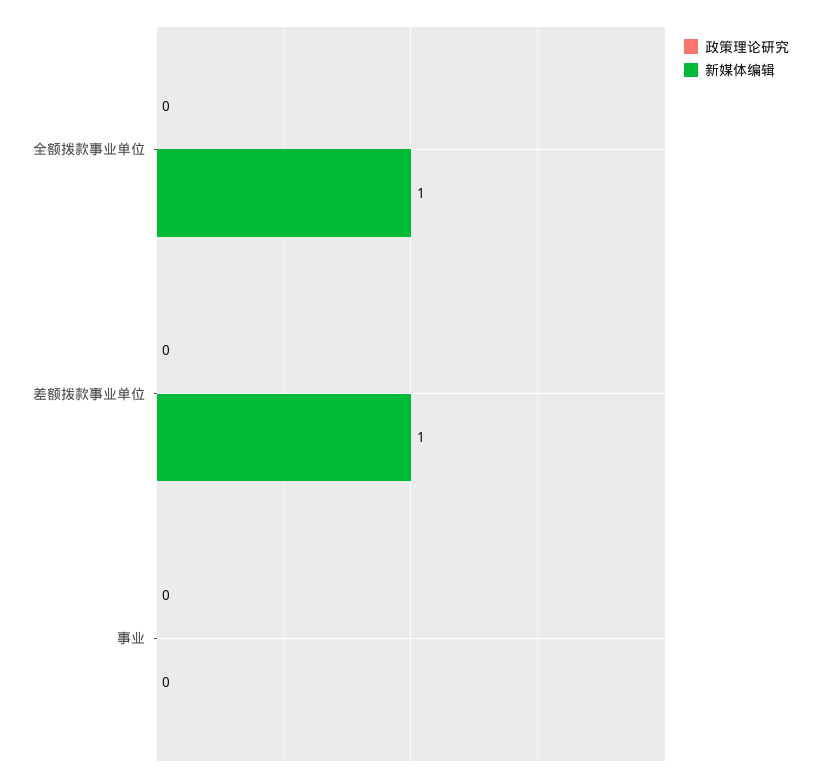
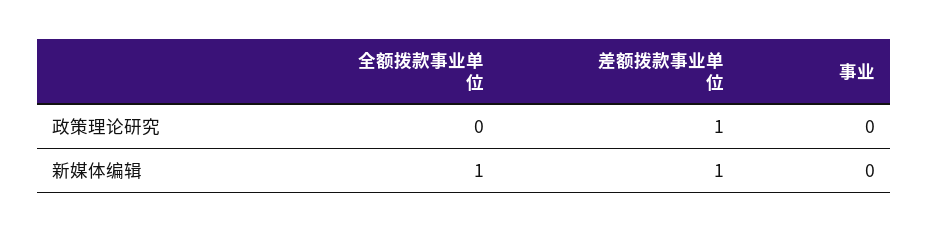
  {
    "政策理论研究": {
      "全额拨款事业单位": 0,
-     "差额拨款事业单位": 0,
+     "差额拨款事业单位": 1,
      "事业": 0
    },
    "新媒体编辑": {
      "全额拨款事业单位": 1,
      "差额拨款事业单位": 1,
      "事业": 0
    }
  }

